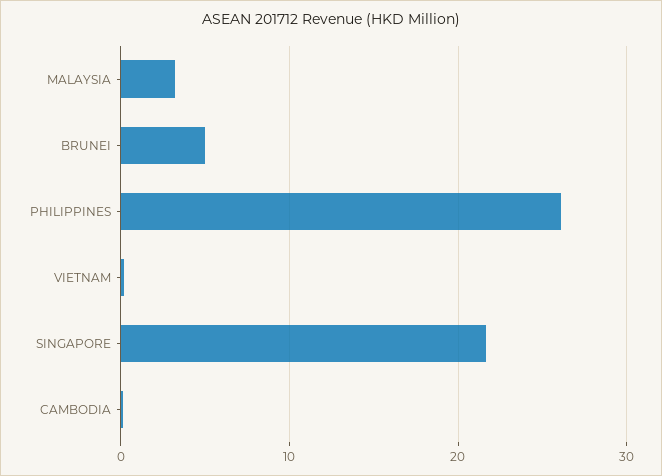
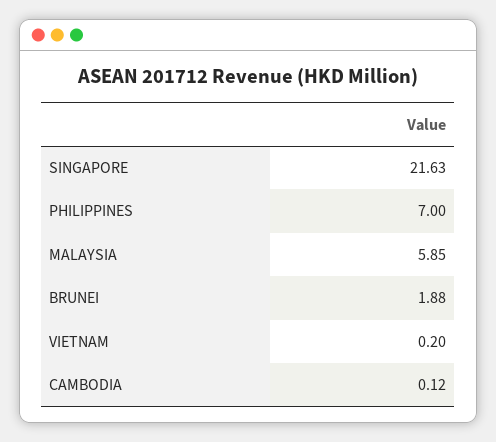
  {
-   "MALAYSIA": 3,
+   "MALAYSIA": 5.85,
-   "BRUNEI": 5,
+   "BRUNEI": 1.88,
-   "PHILIPPINES": 26,
+   "PHILIPPINES": 7,
    "VIETNAM": 0.2,
    "SINGAPORE": 21.63,
    "CAMBODIA": 0.12
  }

